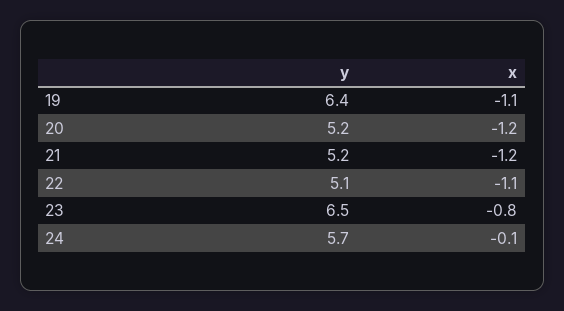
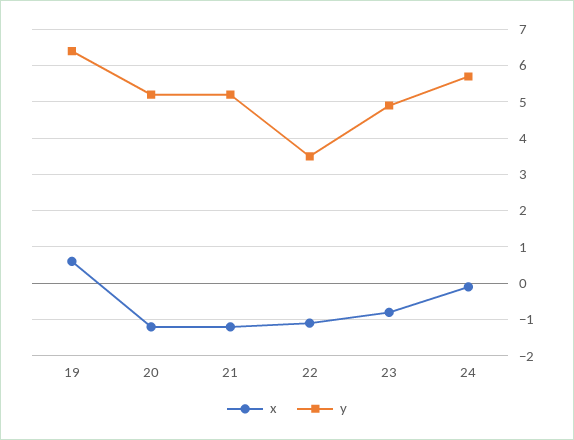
  {
    "y": {
      "19": 6.4,
      "20": 5.2,
      "21": 5.2,
-     "22": 5.1,
+     "22": 3.5,
-     "23": 6.5,
+     "23": 5,
      "24": 5.7
    },
    "x": {
-     "19": -1.1,
+     "19": 0.5,
      "20": -1.2,
      "21": -1.2,
      "22": -1.1,
      "23": -0.8,
      "24": -0.1
    }
  }

